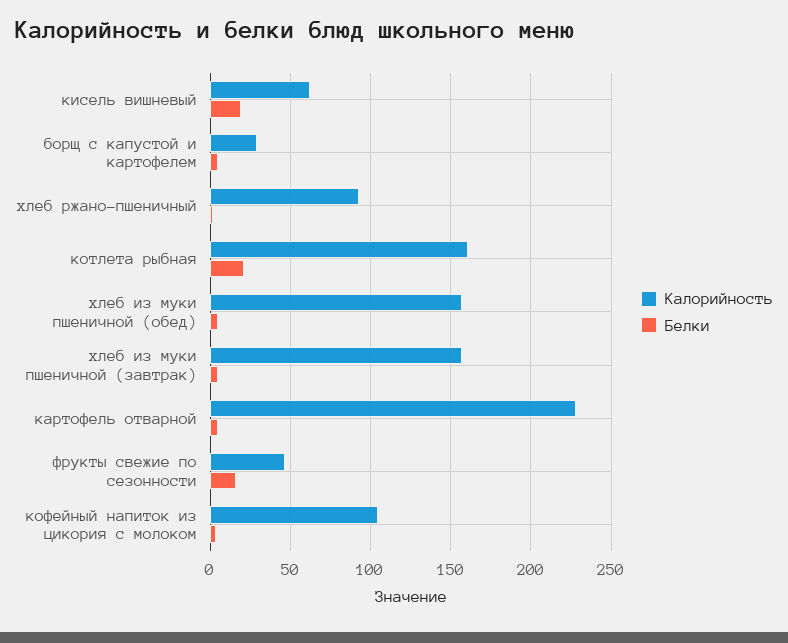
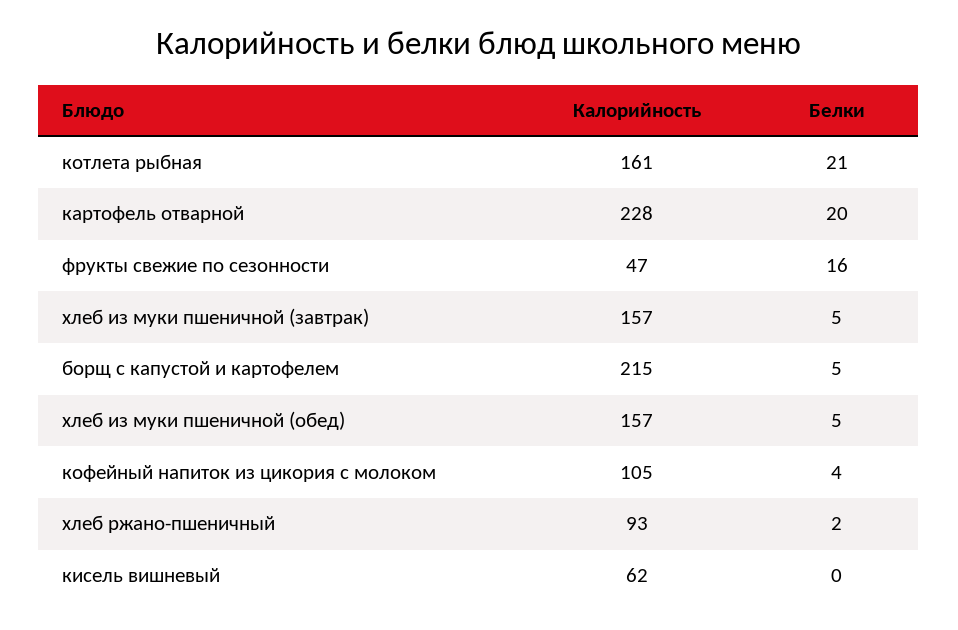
  {
    "Калорийность": {
      "кисель вишневый": 62,
-     "борщ с капустой и картофелем": 30,
+     "борщ с капустой и картофелем": 215,
      "хлеб ржано-пшеничный": 93,
      "котлета рыбная": 161,
      "хлеб из муки пшеничной (обед)": 157,
      "хлеб из муки пшеничной (завтрак)": 157,
      "картофель отварной": 228,
      "фрукты свежие по сезонности": 47,
      "кофейный напиток из цикория с молоком": 105
    },
    "Белки": {
-     "кисель вишневый": 20,
+     "кисель вишневый": 0,
      "борщ с капустой и картофелем": 5,
      "хлеб ржано-пшеничный": 2,
      "котлета рыбная": 21,
      "хлеб из муки пшеничной (обед)": 5,
      "хлеб из муки пшеничной (завтрак)": 5,
-     "картофель отварной": 5,
+     "картофель отварной": 20,
      "фрукты свежие по сезонности": 16,
      "кофейный напиток из цикория с молоком": 4
    }
  }

